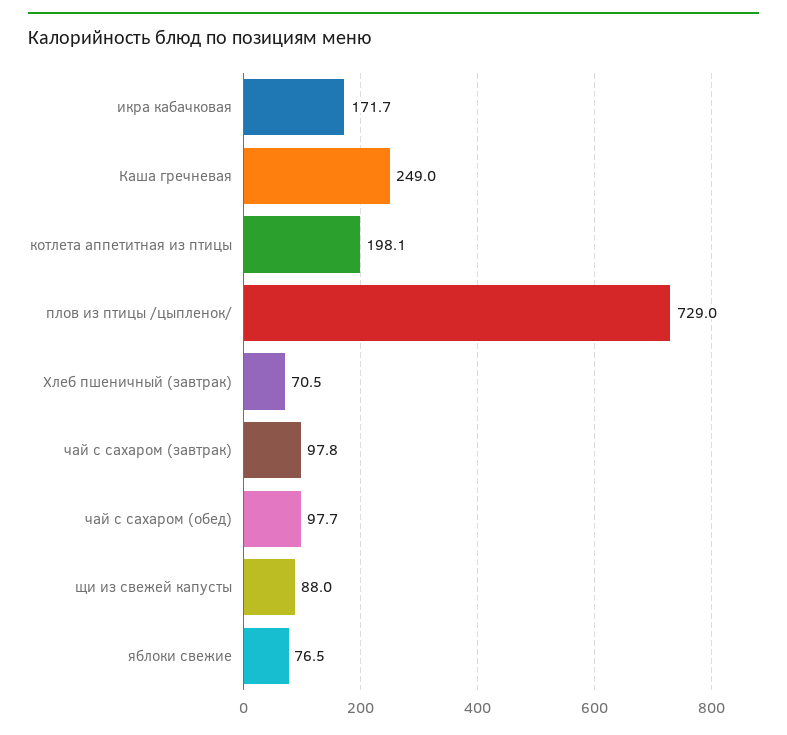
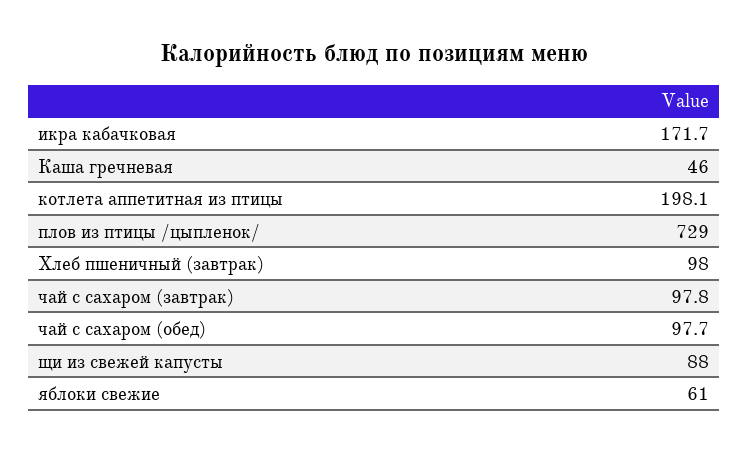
  {
    "икра кабачковая": 171.7,
-   "Каша гречневая": 249,
+   "Каша гречневая": 46,
    "котлета аппетитная из птицы": 198.1,
    "плов из птицы /цыпленок/": 729,
-   "Хлеб пшеничный (завтрак)": 70.5,
+   "Хлеб пшеничный (завтрак)": 98,
    "чай с сахаром (завтрак)": 97.8,
    "чай с сахаром (обед)": 97.7,
    "щи из свежей капусты": 88,
-   "яблоки свежие": 76.5
+   "яблоки свежие": 61
  }

